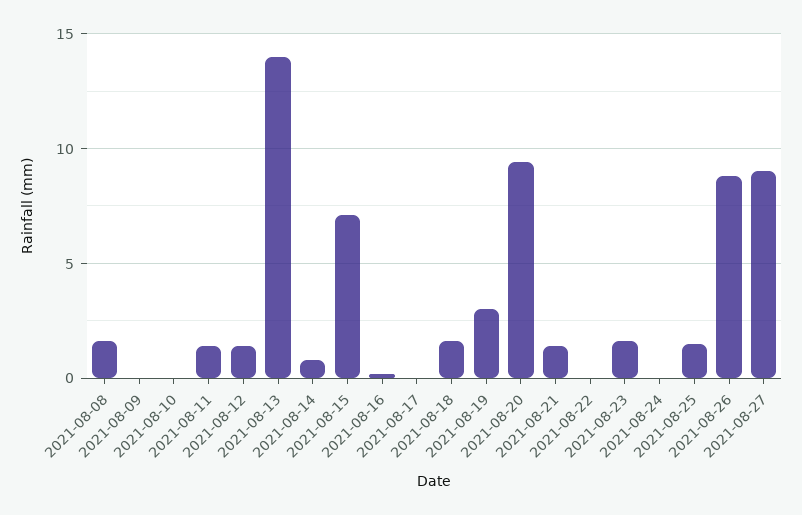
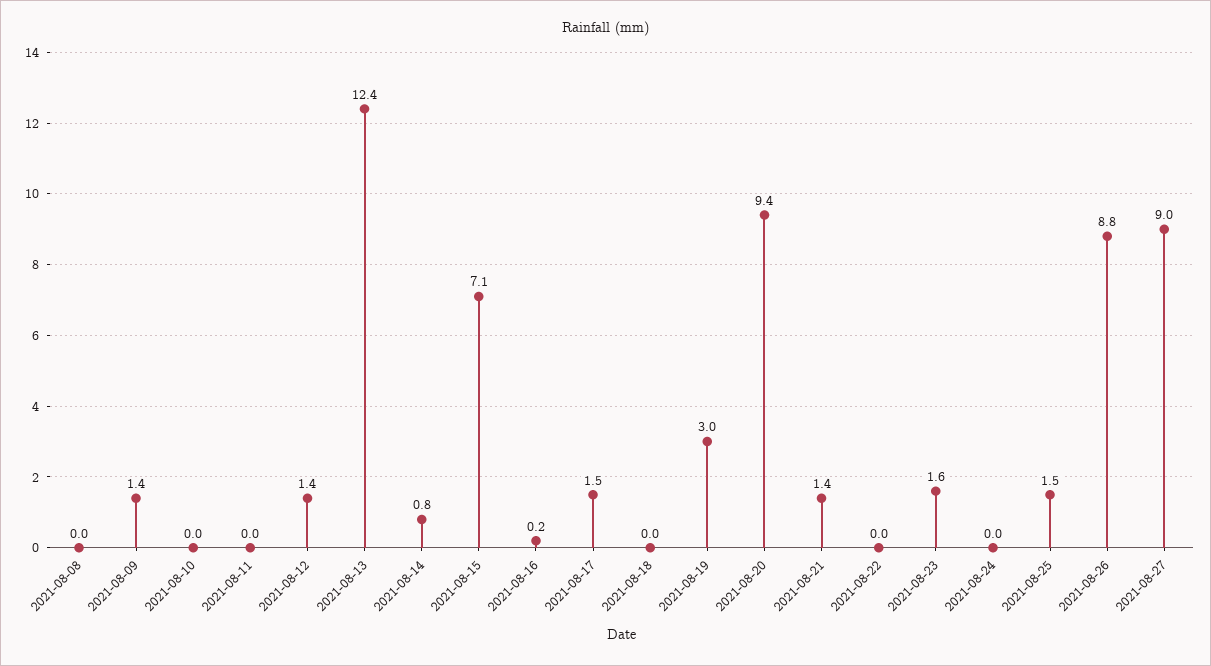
  {
-   "2021-08-08": 1.5,
+   "2021-08-08": 0,
-   "2021-08-09": 0,
+   "2021-08-09": 1.4,
    "2021-08-10": 0,
-   "2021-08-11": 1.5,
+   "2021-08-11": 0,
    "2021-08-12": 1.4,
-   "2021-08-13": 14,
+   "2021-08-13": 12.4,
    "2021-08-14": 0.8,
    "2021-08-15": 7.1,
    "2021-08-16": 0.2,
-   "2021-08-17": 0,
+   "2021-08-17": 1.5,
-   "2021-08-18": 1.5,
+   "2021-08-18": 0,
    "2021-08-19": 3,
    "2021-08-20": 9.4,
    "2021-08-21": 1.4,
    "2021-08-22": 0,
    "2021-08-23": 1.6,
    "2021-08-24": 0,
    "2021-08-25": 1.5,
    "2021-08-26": 8.8,
    "2021-08-27": 9
  }

